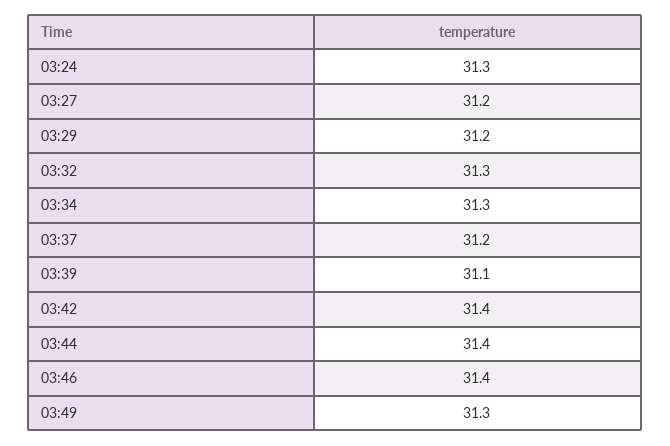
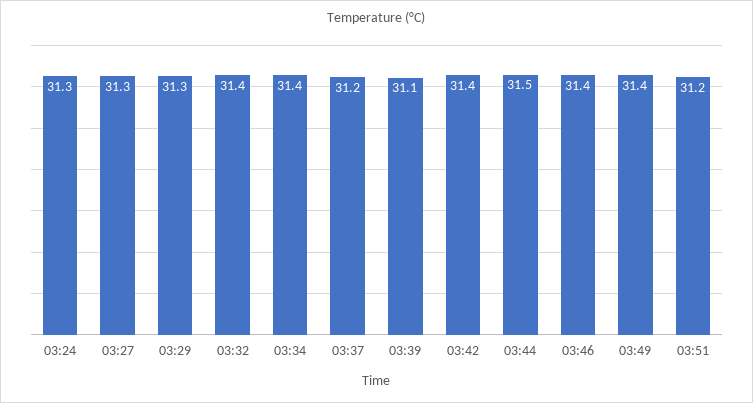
  {
    "03:24": 31.3,
-   "03:27": 31.2,
+   "03:27": 31.3,
-   "03:29": 31.2,
+   "03:29": 31.3,
-   "03:32": 31.3,
+   "03:32": 31.4,
-   "03:34": 31.3,
+   "03:34": 31.4,
    "03:37": 31.2,
    "03:39": 31.1,
    "03:42": 31.4,
-   "03:44": 31.4,
+   "03:44": 31.5,
    "03:46": 31.4,
-   "03:49": 31.3
+   "03:49": 31.4,
+   "03:51": 31.2
  }

